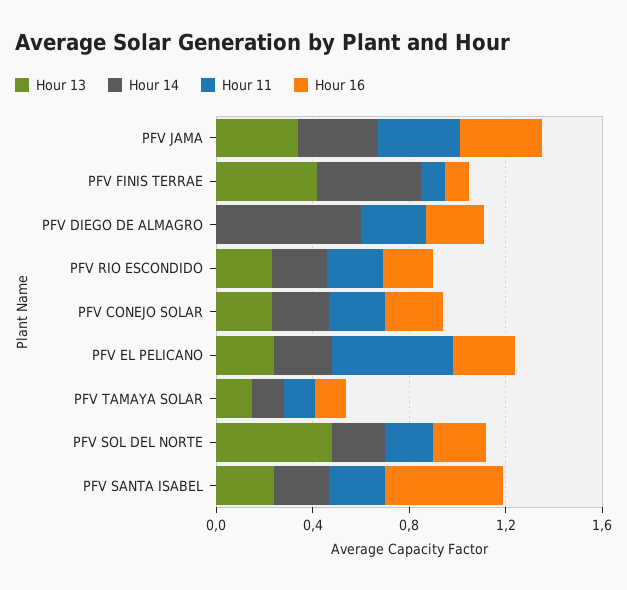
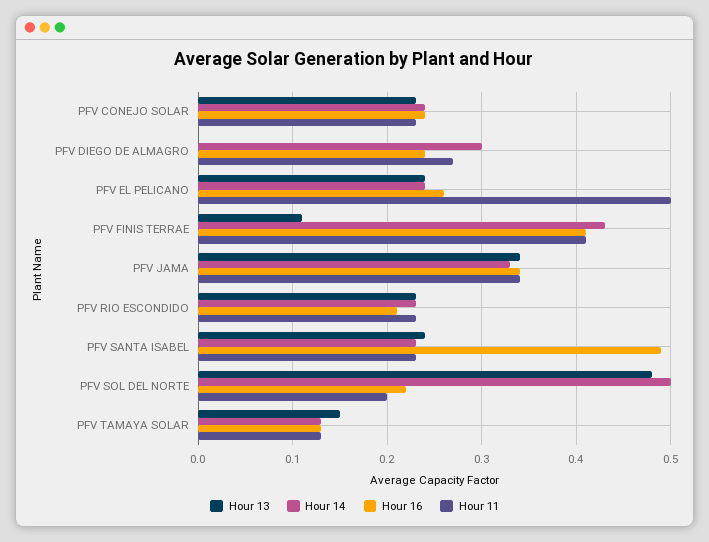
  {
    "Hour 13": {
      "PFV JAMA": 0.34,
-     "PFV FINIS TERRAE": 0.4,
+     "PFV FINIS TERRAE": 0.11,
      "PFV DIEGO DE ALMAGRO": 0,
      "PFV RIO ESCONDIDO": 0.23,
      "PFV CONEJO SOLAR": 0.23,
      "PFV EL PELICANO": 0.24,
      "PFV TAMAYA SOLAR": 0.15,
      "PFV SOL DEL NORTE": 0.48,
      "PFV SANTA ISABEL": 0.24
    },
    "Hour 14": {
      "PFV JAMA": 0.33,
      "PFV FINIS TERRAE": 0.43,
-     "PFV DIEGO DE ALMAGRO": 0.6,
+     "PFV DIEGO DE ALMAGRO": 0.3,
      "PFV RIO ESCONDIDO": 0.23,
      "PFV CONEJO SOLAR": 0.24,
      "PFV EL PELICANO": 0.24,
      "PFV TAMAYA SOLAR": 0.13,
-     "PFV SOL DEL NORTE": 0.2,
+     "PFV SOL DEL NORTE": 0.5,
      "PFV SANTA ISABEL": 0.23
    },
    "Hour 11": {
      "PFV JAMA": 0.34,
-     "PFV FINIS TERRAE": 0.1,
+     "PFV FINIS TERRAE": 0.41,
      "PFV DIEGO DE ALMAGRO": 0.27,
      "PFV RIO ESCONDIDO": 0.23,
      "PFV CONEJO SOLAR": 0.23,
      "PFV EL PELICANO": 0.5,
      "PFV TAMAYA SOLAR": 0.13,
      "PFV SOL DEL NORTE": 0.2,
      "PFV SANTA ISABEL": 0.23
    },
    "Hour 16": {
      "PFV JAMA": 0.34,
-     "PFV FINIS TERRAE": 0.1,
+     "PFV FINIS TERRAE": 0.41,
      "PFV DIEGO DE ALMAGRO": 0.24,
      "PFV RIO ESCONDIDO": 0.21,
      "PFV CONEJO SOLAR": 0.24,
      "PFV EL PELICANO": 0.26,
      "PFV TAMAYA SOLAR": 0.13,
      "PFV SOL DEL NORTE": 0.22,
      "PFV SANTA ISABEL": 0.49
    }
  }

